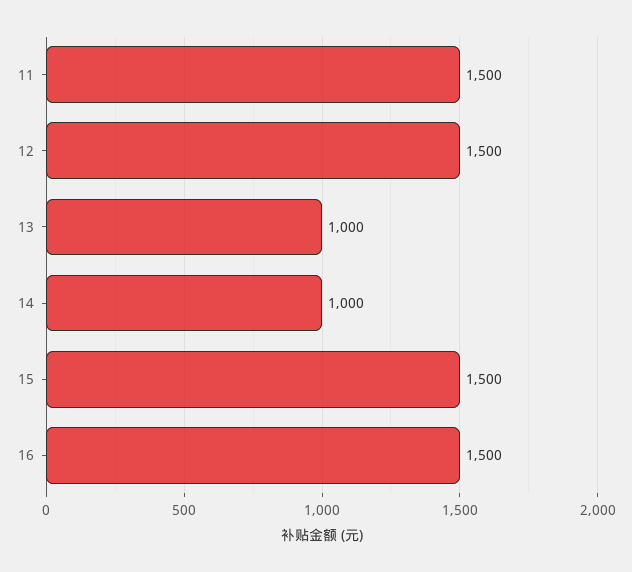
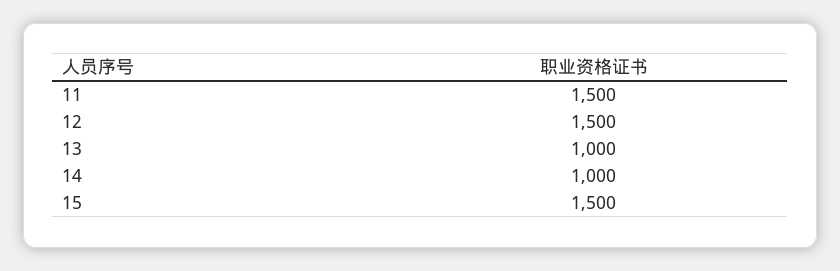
  {
    "11": 1500,
    "12": 1500,
    "13": 1000,
    "14": 1000,
-   "15": 1500,
+   "15": 1500
-   "16": 1500
  }

